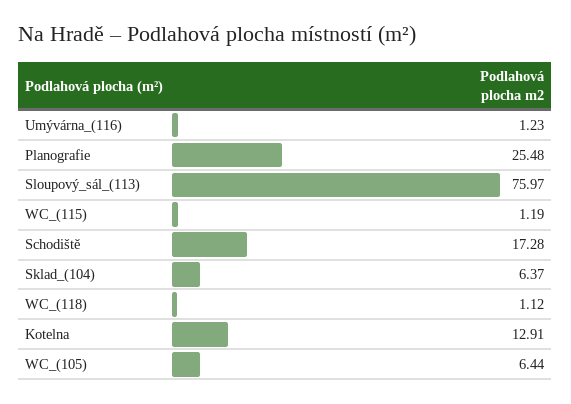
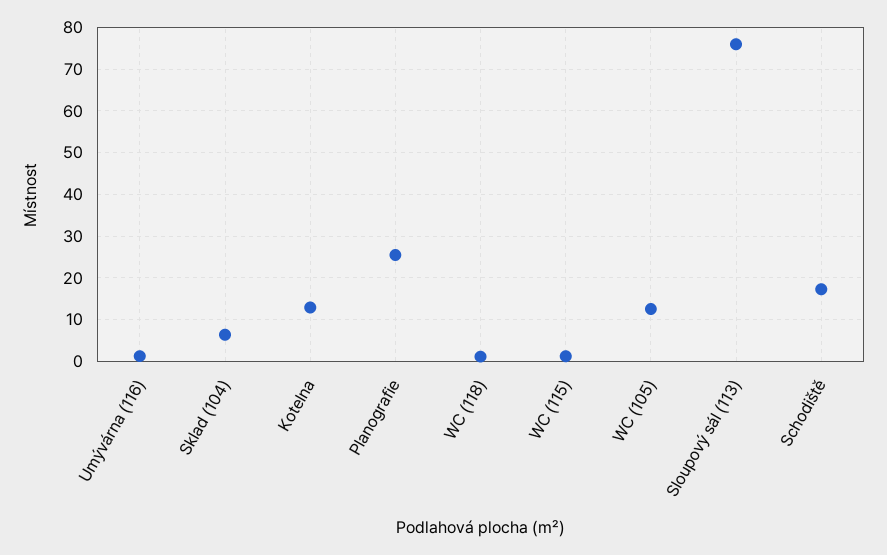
  {
    "Umývárna_(116)": 1.23,
    "Planografie": 25.48,
    "Sloupový_sál_(113)": 75.97,
    "WC_(115)": 1.19,
    "Schodiště": 17.28,
    "Sklad_(104)": 6.37,
    "WC_(118)": 1.12,
    "Kotelna": 12.91,
-   "WC_(105)": 6.44
+   "WC_(105)": 12
  }

